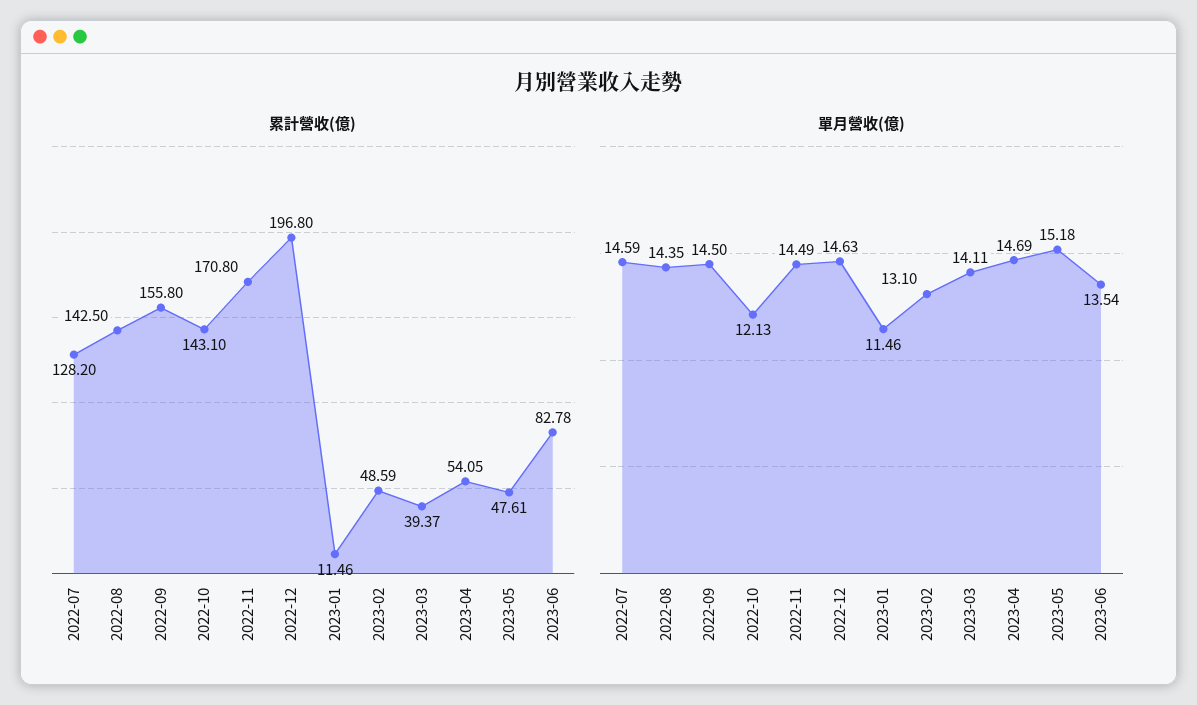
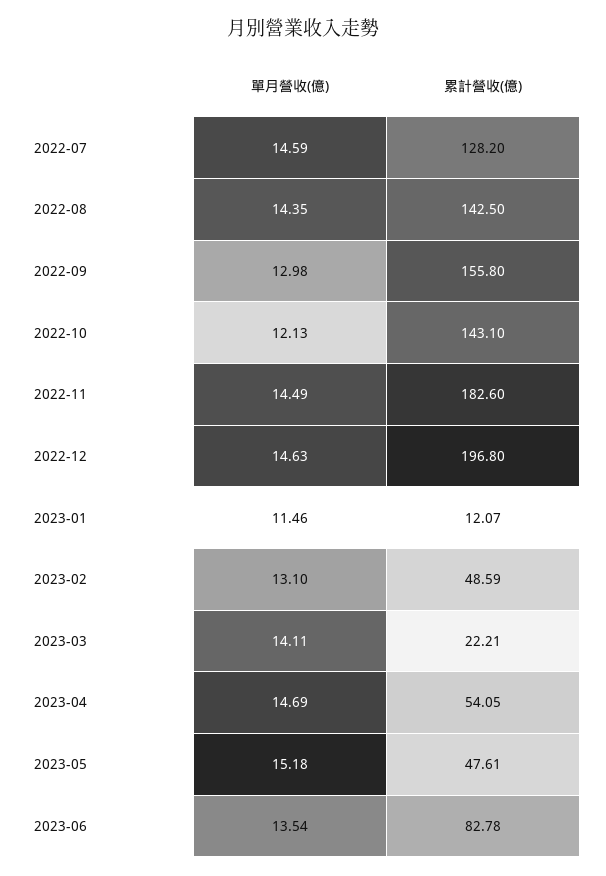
  {
    "累計營收(億)": {
      "2022-07": 128.2,
      "2022-08": 142.5,
      "2022-09": 155.8,
      "2022-10": 143.1,
-     "2022-11": 170.8,
+     "2022-11": 182.6,
      "2022-12": 196.8,
-     "2023-01": 11.46,
+     "2023-01": 12.07,
      "2023-02": 48.59,
-     "2023-03": 39.37,
+     "2023-03": 22.21,
      "2023-04": 54.05,
      "2023-05": 47.61,
      "2023-06": 82.78
    },
    "單月營收(億)": {
      "2022-07": 14.59,
      "2022-08": 14.35,
-     "2022-09": 14.5,
+     "2022-09": 12.98,
      "2022-10": 12.13,
      "2022-11": 14.49,
      "2022-12": 14.63,
      "2023-01": 11.46,
      "2023-02": 13.1,
      "2023-03": 14.11,
      "2023-04": 14.69,
      "2023-05": 15.18,
      "2023-06": 13.54
    }
  }

